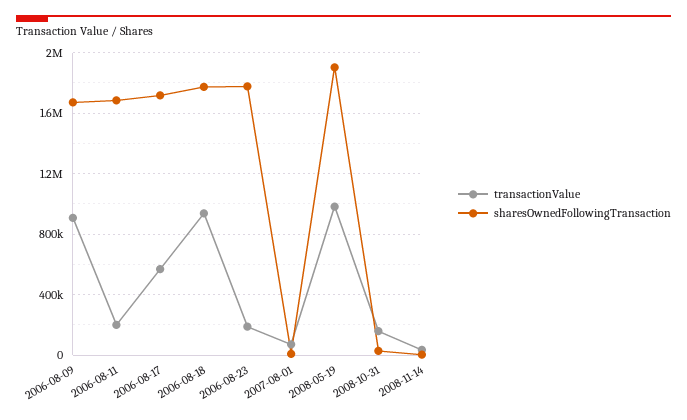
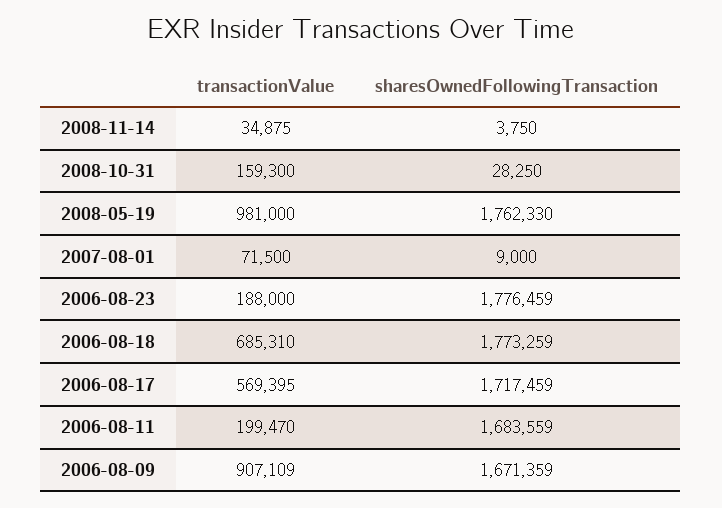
  {
    "transactionValue": {
      "2006-08-09": 907109,
      "2006-08-11": 199470,
      "2006-08-17": 569395,
-     "2006-08-18": 950000,
+     "2006-08-18": 685310,
      "2006-08-23": 188000,
      "2007-08-01": 71500,
      "2008-05-19": 981000,
      "2008-10-31": 159300,
      "2008-11-14": 34875
    },
    "sharesOwnedFollowingTransaction": {
      "2006-08-09": 1671359,
      "2006-08-11": 1683559,
      "2006-08-17": 1717459,
      "2006-08-18": 1773259,
      "2006-08-23": 1776459,
      "2007-08-01": 9000,
-     "2008-05-19": 1900000,
+     "2008-05-19": 1762330,
      "2008-10-31": 28250,
      "2008-11-14": 3750
    }
  }

